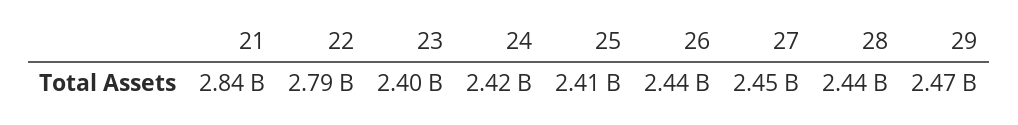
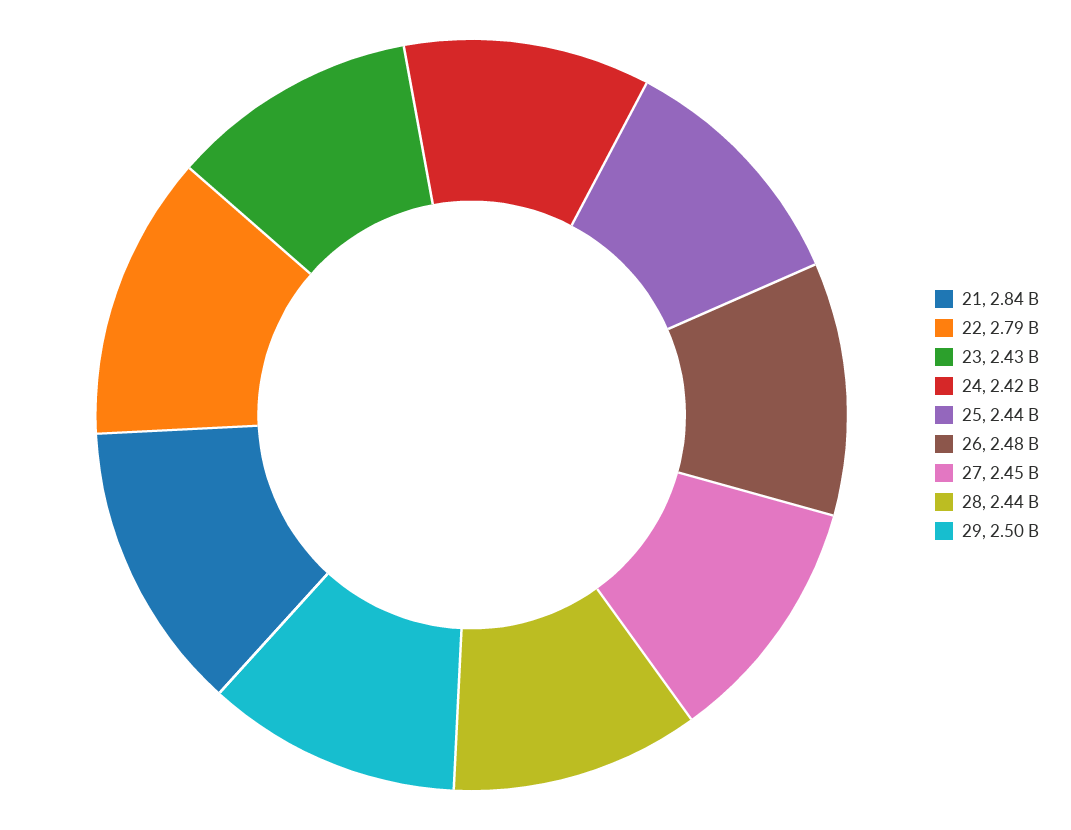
  {
    "21": 2840000000,
    "22": 2790000000,
-   "23": 2400000000,
+   "23": 2430000000,
    "24": 2420000000,
-   "25": 2410000000,
+   "25": 2440000000,
-   "26": 2440000000,
+   "26": 2480000000,
    "27": 2450000000,
    "28": 2440000000,
-   "29": 2470000000
+   "29": 2500000000
  }

